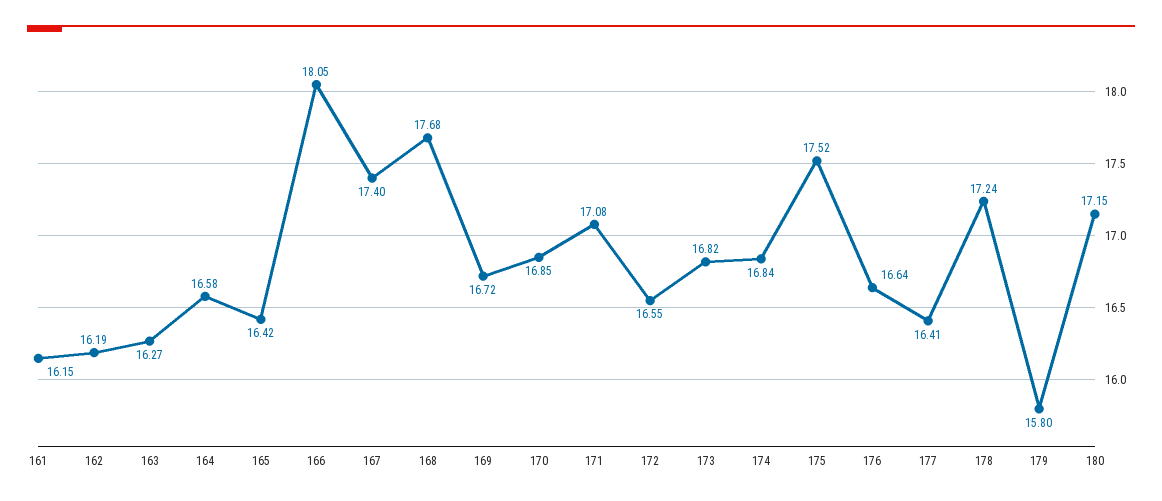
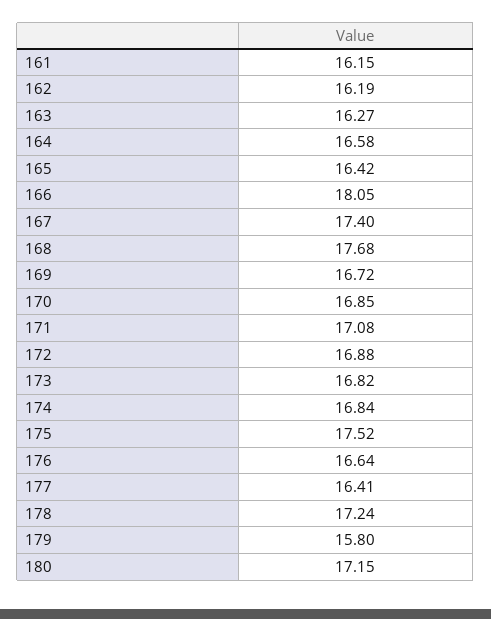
  {
    "161": 16.15,
    "162": 16.19,
    "163": 16.27,
    "164": 16.58,
    "165": 16.42,
    "166": 18.05,
    "167": 17.4,
    "168": 17.68,
    "169": 16.72,
    "170": 16.85,
    "171": 17.08,
-   "172": 16.55,
+   "172": 16.88,
    "173": 16.82,
    "174": 16.84,
    "175": 17.52,
    "176": 16.64,
    "177": 16.41,
    "178": 17.24,
    "179": 15.8,
    "180": 17.15
  }

